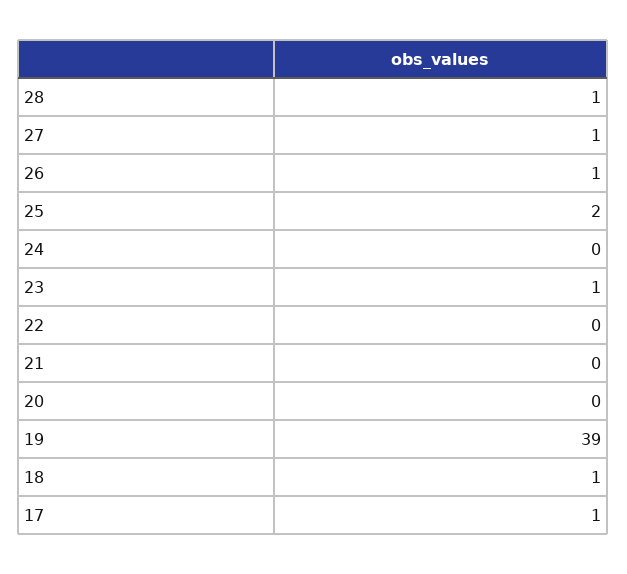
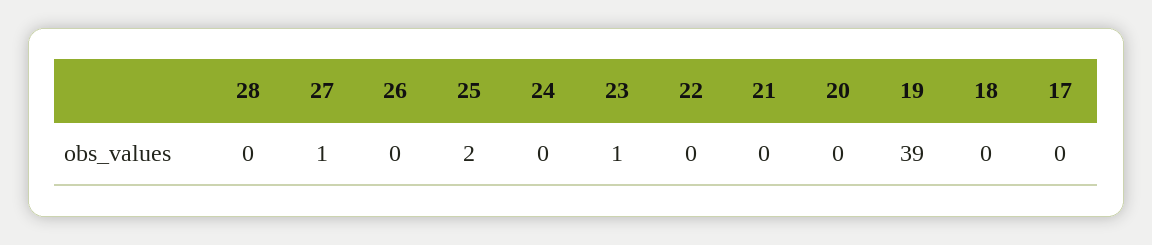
  {
-   "28": 1,
+   "28": 0,
    "27": 1,
-   "26": 1,
+   "26": 0,
    "25": 2,
    "24": 0,
    "23": 1,
    "22": 0,
    "21": 0,
    "20": 0,
    "19": 39,
-   "18": 1,
+   "18": 0,
-   "17": 1
+   "17": 0
  }

